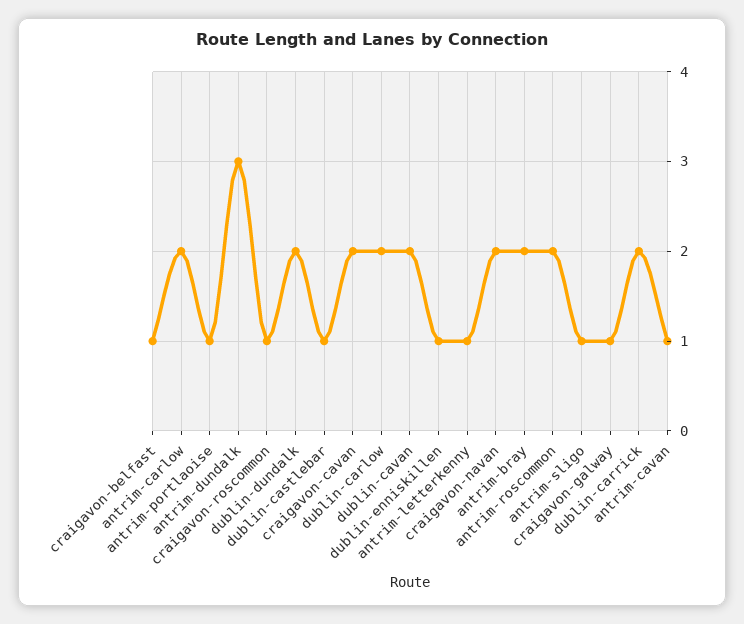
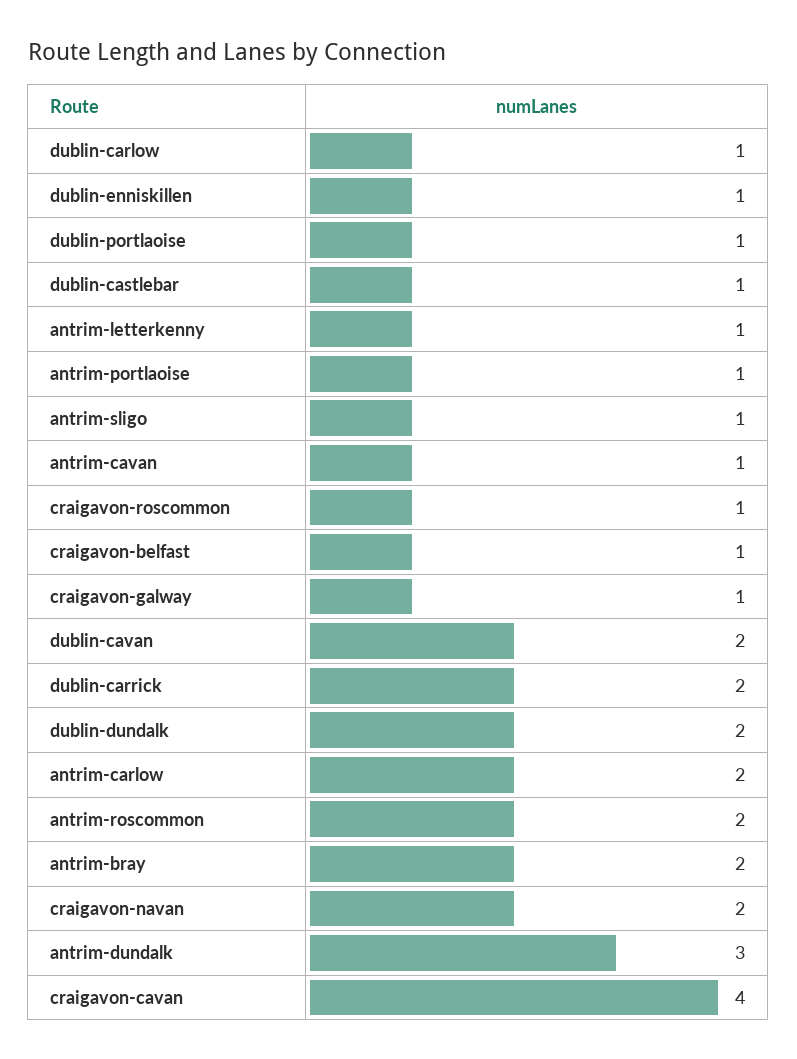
  {
    "craigavon-belfast": 1,
    "antrim-carlow": 2,
    "antrim-portlaoise": 1,
    "antrim-dundalk": 3,
    "craigavon-roscommon": 1,
    "dublin-dundalk": 2,
    "dublin-castlebar": 1,
-   "craigavon-cavan": 2,
+   "craigavon-cavan": 4,
-   "dublin-carlow": 2,
+   "dublin-carlow": 1,
    "dublin-cavan": 2,
    "dublin-enniskillen": 1,
    "antrim-letterkenny": 1,
    "craigavon-navan": 2,
    "antrim-bray": 2,
    "antrim-roscommon": 2,
    "antrim-sligo": 1,
    "craigavon-galway": 1,
    "dublin-carrick": 2,
-   "antrim-cavan": 1
+   "antrim-cavan": 1,
+   "dublin-portlaoise": 1
  }

